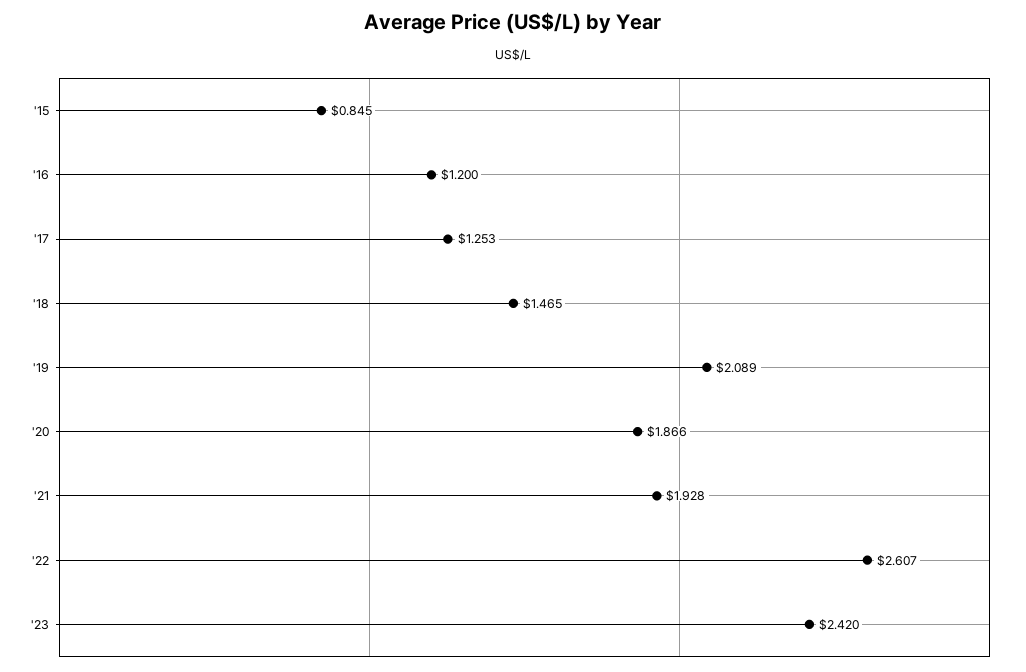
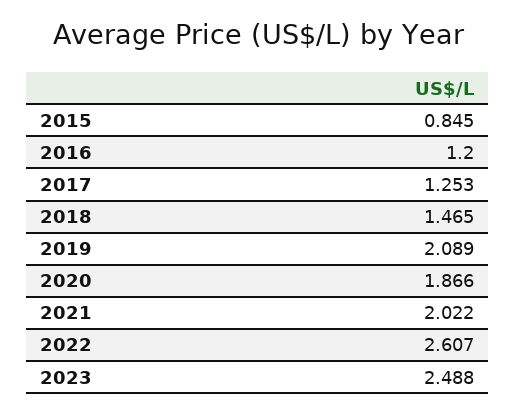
  {
    "'15": 0.845,
    "'16": 1.2,
    "'17": 1.253,
    "'18": 1.465,
    "'19": 2.089,
    "'20": 1.866,
-   "'21": 1.928,
+   "'21": 2.022,
    "'22": 2.607,
-   "'23": 2.42
+   "'23": 2.488
  }

